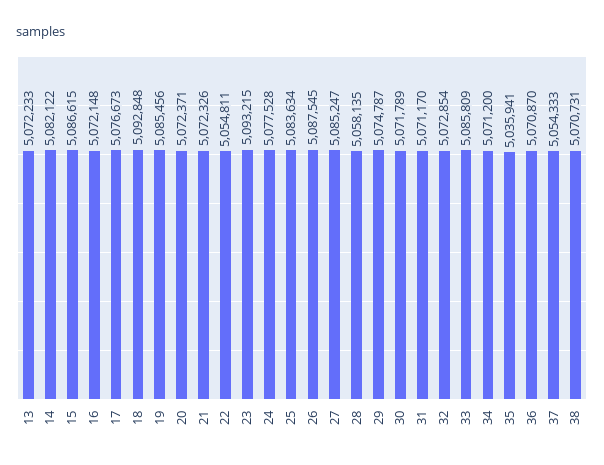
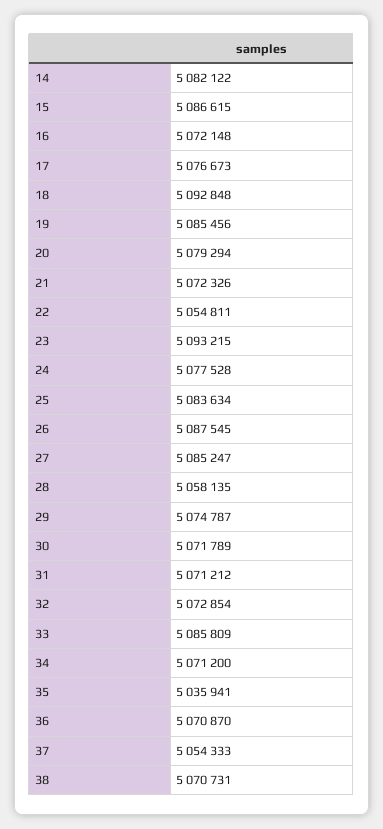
  {
-   "13": 5072233,
    "14": 5082122,
    "15": 5086615,
    "16": 5072148,
    "17": 5076673,
    "18": 5092848,
    "19": 5085456,
-   "20": 5072371,
+   "20": 5079294,
    "21": 5072326,
    "22": 5054811,
    "23": 5093215,
    "24": 5077528,
    "25": 5083634,
    "26": 5087545,
    "27": 5085247,
    "28": 5058135,
    "29": 5074787,
    "30": 5071789,
-   "31": 5071170,
+   "31": 5071212,
    "32": 5072854,
    "33": 5085809,
    "34": 5071200,
    "35": 5035941,
    "36": 5070870,
    "37": 5054333,
    "38": 5070731
  }

